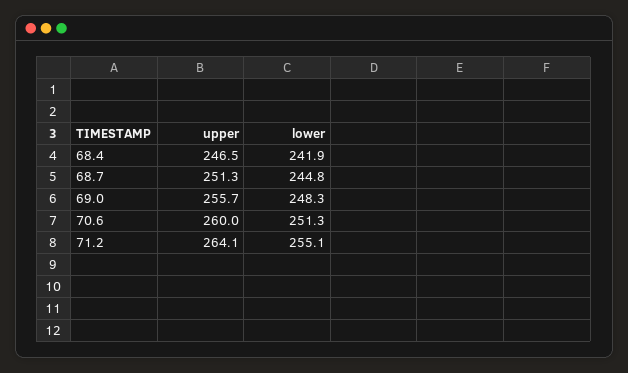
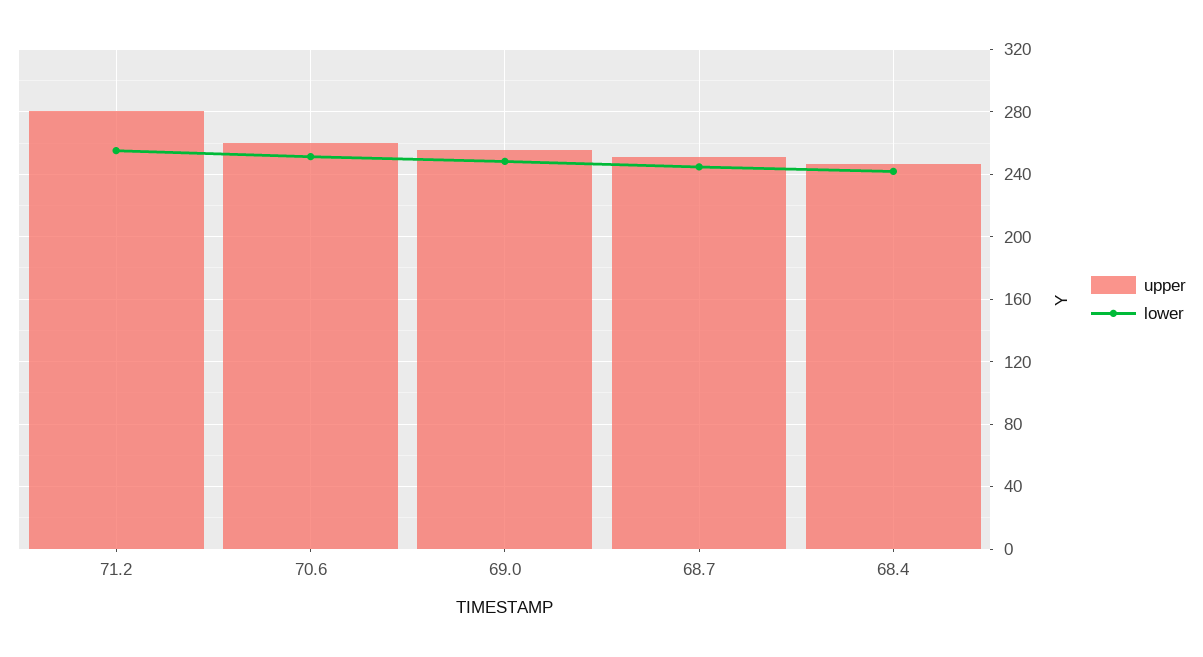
  {
    "upper": {
      "68.4": 246.5,
      "68.7": 251.3,
      "69.0": 255.7,
      "70.6": 260,
-     "71.2": 264.1
+     "71.2": 280
    },
    "lower": {
      "68.4": 241.9,
      "68.7": 244.8,
      "69.0": 248.3,
      "70.6": 251.3,
      "71.2": 255.1
    }
  }

